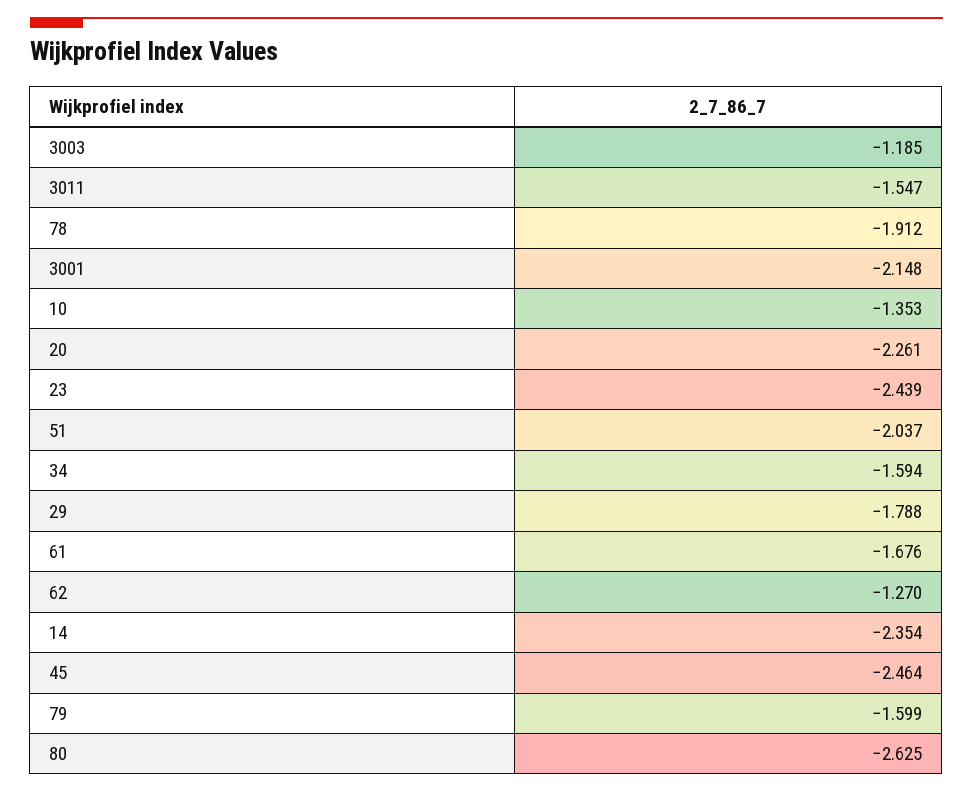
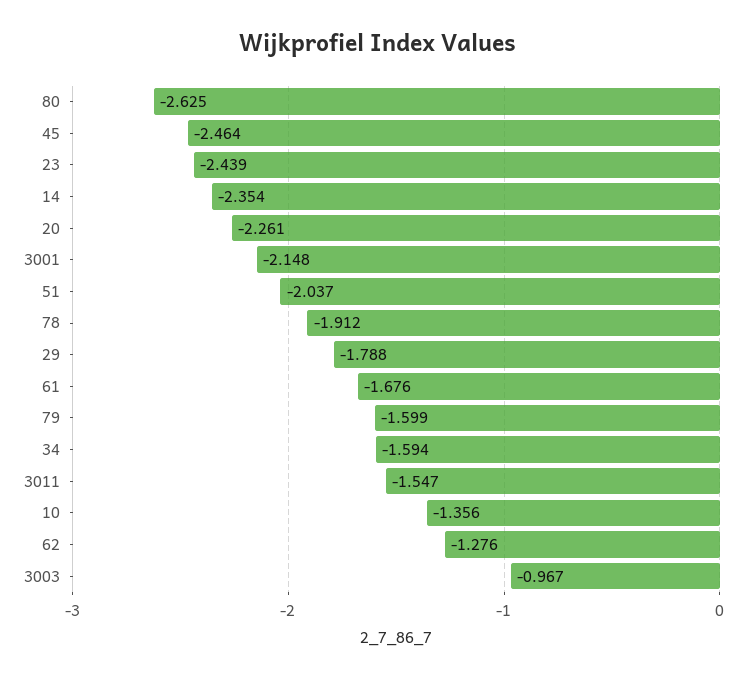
  {
-   "3003": -1.185,
+   "3003": -0.967,
    "3011": -1.547,
    "78": -1.912,
    "3001": -2.148,
-   "10": -1.353,
+   "10": -1.356,
    "20": -2.261,
    "23": -2.439,
    "51": -2.037,
    "34": -1.594,
    "29": -1.788,
    "61": -1.676,
-   "62": -1.27,
+   "62": -1.276,
    "14": -2.354,
    "45": -2.464,
    "79": -1.599,
    "80": -2.625
  }

